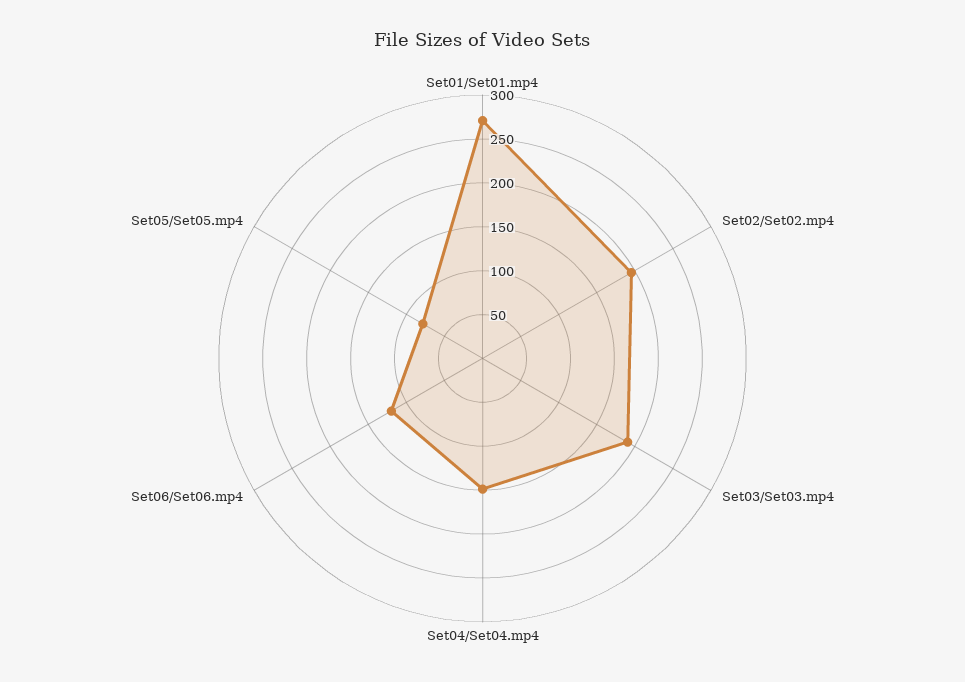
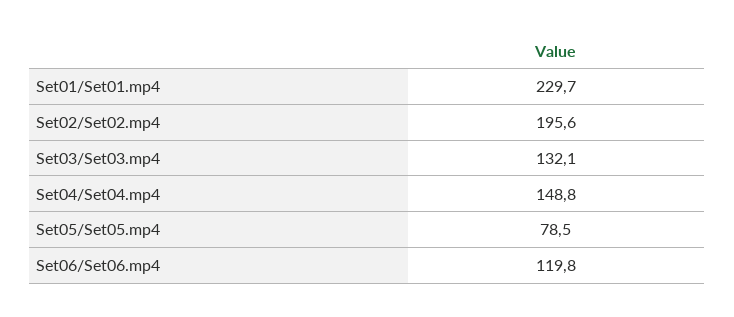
  {
-   "Set01/Set01.mp4": 270,
+   "Set01/Set01.mp4": 229.7,
    "Set02/Set02.mp4": 195.6,
-   "Set03/Set03.mp4": 190,
+   "Set03/Set03.mp4": 132.1,
    "Set04/Set04.mp4": 148.8,
    "Set06/Set06.mp4": 119.8,
    "Set05/Set05.mp4": 78.5
  }

